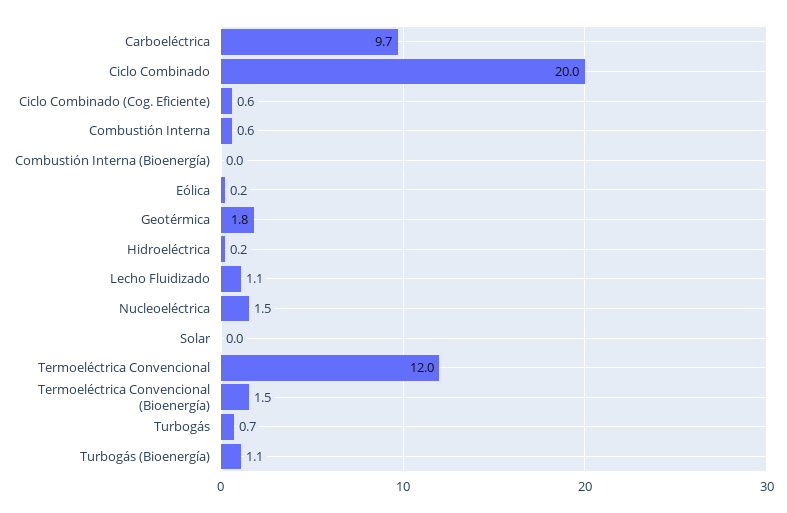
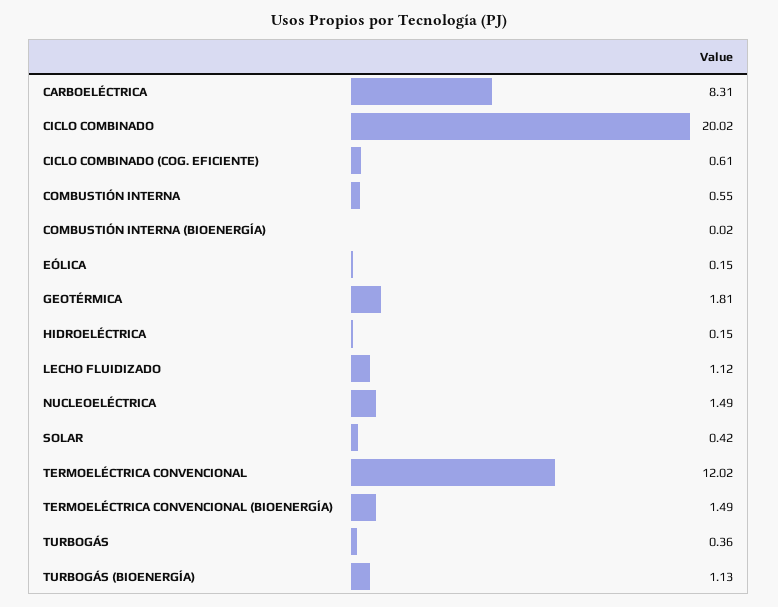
  {
-   "Carboeléctrica": 9.7,
+   "Carboeléctrica": 8.31,
    "Ciclo Combinado": 20.02,
    "Ciclo Combinado (Cog. Eficiente)": 0.61,
    "Combustión Interna": 0.55,
    "Combustión Interna (Bioenergía)": 0.02,
    "Eólica": 0.15,
    "Geotérmica": 1.81,
    "Hidroeléctrica": 0.15,
    "Lecho Fluidizado": 1.12,
    "Nucleoeléctrica": 1.49,
-   "Solar": 0,
+   "Solar": 0.42,
    "Termoeléctrica Convencional": 12.02,
    "Termoeléctrica Convencional (Bioenergía)": 1.49,
-   "Turbogás": 0.7,
+   "Turbogás": 0.36,
    "Turbogás (Bioenergía)": 1.13
  }

